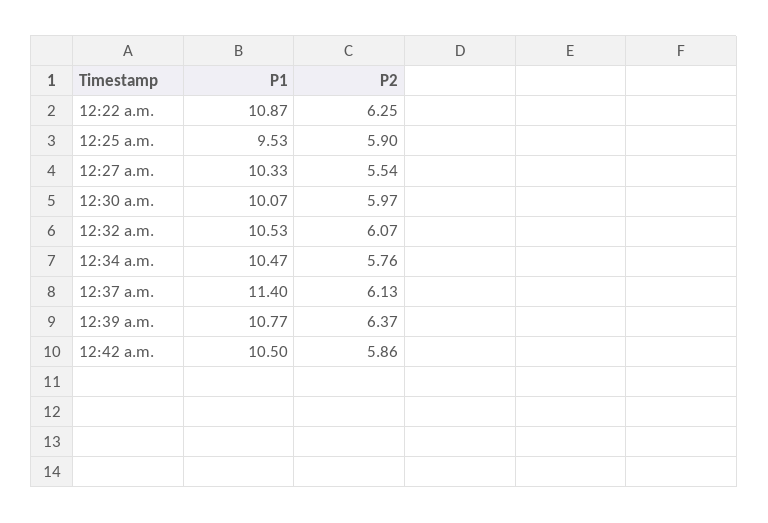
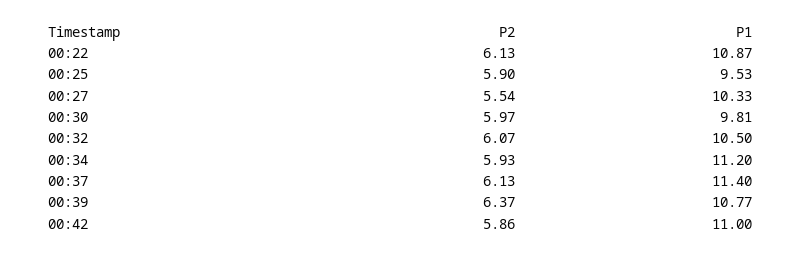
  {
    "P1": {
      "12:22 a.m.": 10.87,
      "12:25 a.m.": 9.53,
      "12:27 a.m.": 10.33,
-     "12:30 a.m.": 10.07,
+     "12:30 a.m.": 9.81,
-     "12:32 a.m.": 10.53,
+     "12:32 a.m.": 10.5,
-     "12:34 a.m.": 10.47,
+     "12:34 a.m.": 11.2,
      "12:37 a.m.": 11.4,
      "12:39 a.m.": 10.77,
-     "12:42 a.m.": 10.5
+     "12:42 a.m.": 11
    },
    "P2": {
-     "12:22 a.m.": 6.25,
+     "12:22 a.m.": 6.13,
      "12:25 a.m.": 5.9,
      "12:27 a.m.": 5.54,
      "12:30 a.m.": 5.97,
      "12:32 a.m.": 6.07,
-     "12:34 a.m.": 5.76,
+     "12:34 a.m.": 5.93,
      "12:37 a.m.": 6.13,
      "12:39 a.m.": 6.37,
      "12:42 a.m.": 5.86
    }
  }

